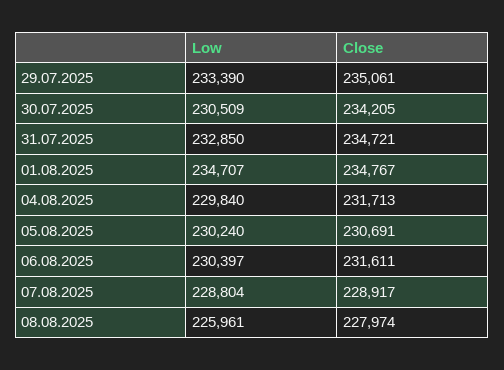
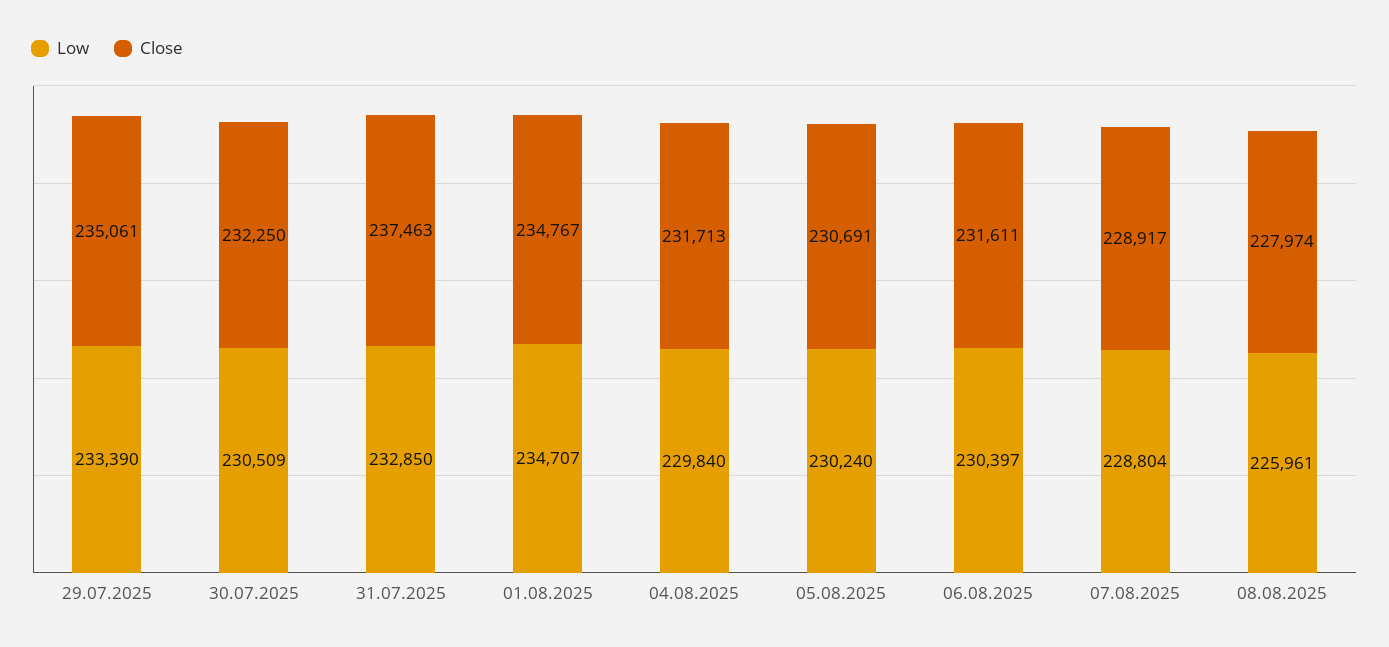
  {
    "Low": {
      "29.07.2025": 233390,
      "30.07.2025": 230509,
      "31.07.2025": 232850,
      "01.08.2025": 234707,
      "04.08.2025": 229840,
      "05.08.2025": 230240,
      "06.08.2025": 230397,
      "07.08.2025": 228804,
      "08.08.2025": 225961
    },
    "Close": {
      "29.07.2025": 235061,
-     "30.07.2025": 234205,
+     "30.07.2025": 232250,
-     "31.07.2025": 234721,
+     "31.07.2025": 237463,
      "01.08.2025": 234767,
      "04.08.2025": 231713,
      "05.08.2025": 230691,
      "06.08.2025": 231611,
      "07.08.2025": 228917,
      "08.08.2025": 227974
    }
  }

